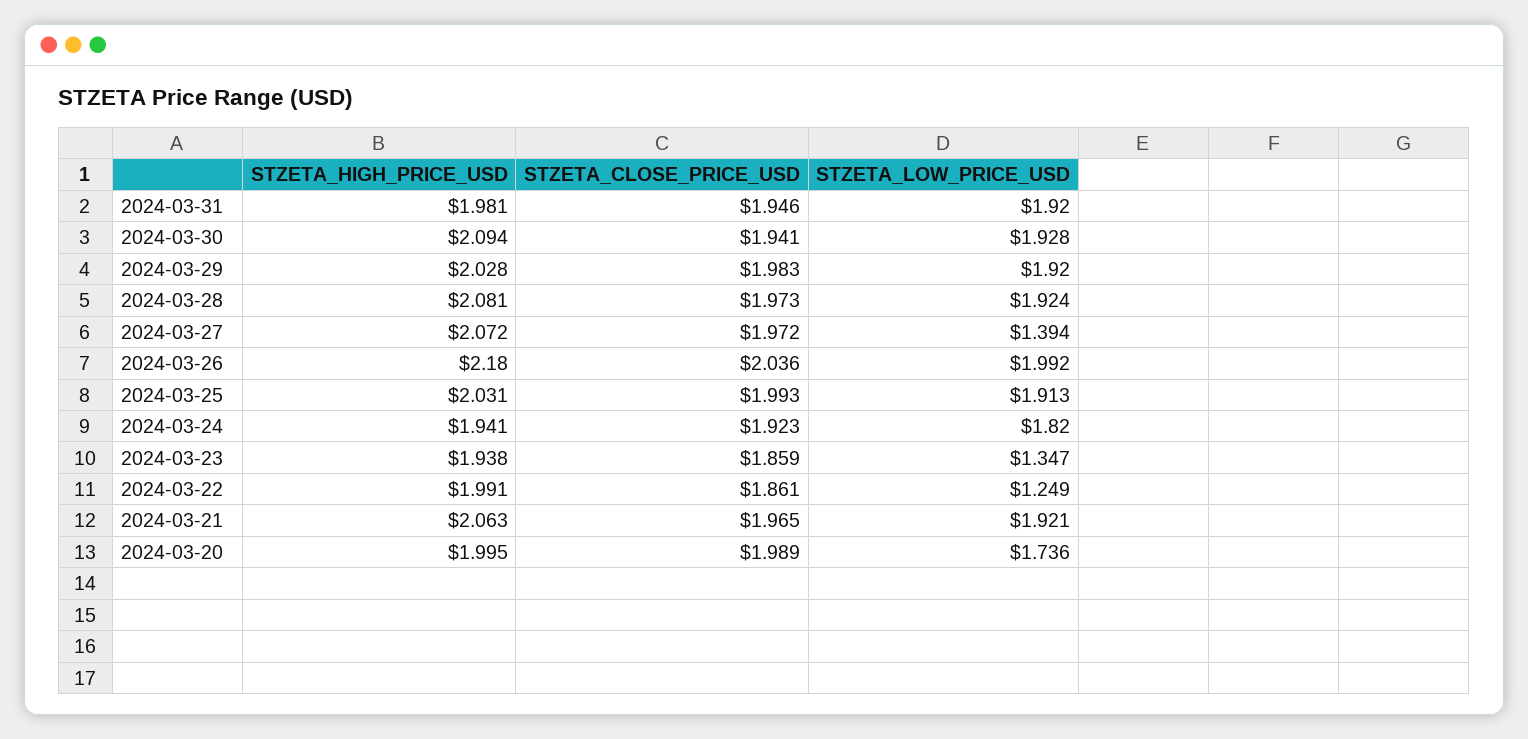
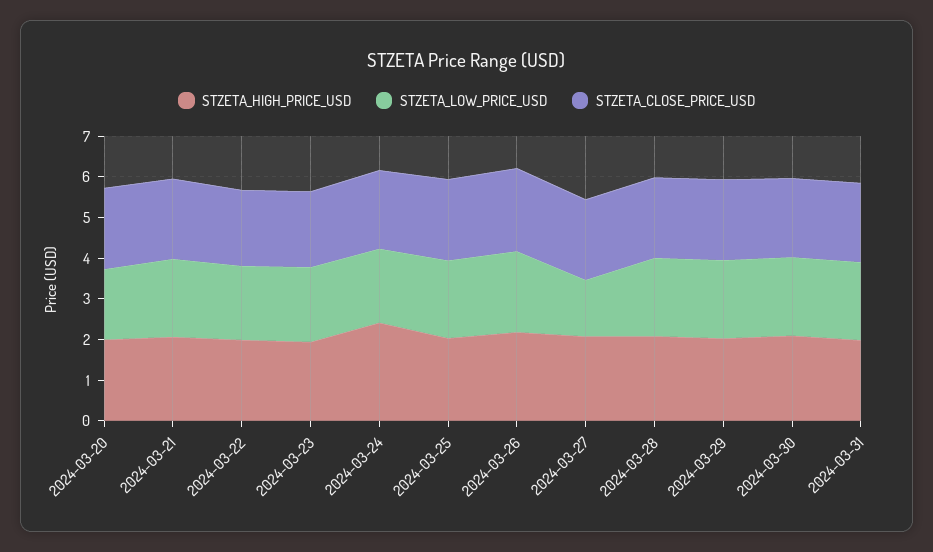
  {
    "STZETA_HIGH_PRICE_USD": {
      "2024-03-31": 1.981,
      "2024-03-30": 2.094,
      "2024-03-29": 2.028,
      "2024-03-28": 2.081,
      "2024-03-27": 2.072,
      "2024-03-26": 2.18,
      "2024-03-25": 2.031,
-     "2024-03-24": 1.941,
+     "2024-03-24": 2.4,
      "2024-03-23": 1.938,
      "2024-03-22": 1.991,
      "2024-03-21": 2.063,
      "2024-03-20": 1.995
    },
    "STZETA_CLOSE_PRICE_USD": {
      "2024-03-31": 1.946,
      "2024-03-30": 1.941,
      "2024-03-29": 1.983,
      "2024-03-28": 1.973,
      "2024-03-27": 1.972,
      "2024-03-26": 2.036,
      "2024-03-25": 1.993,
      "2024-03-24": 1.923,
      "2024-03-23": 1.859,
      "2024-03-22": 1.861,
      "2024-03-21": 1.965,
      "2024-03-20": 1.989
    },
    "STZETA_LOW_PRICE_USD": {
      "2024-03-31": 1.92,
      "2024-03-30": 1.928,
      "2024-03-29": 1.92,
      "2024-03-28": 1.924,
      "2024-03-27": 1.394,
      "2024-03-26": 1.992,
      "2024-03-25": 1.913,
      "2024-03-24": 1.82,
-     "2024-03-23": 1.347,
+     "2024-03-23": 1.8,
-     "2024-03-22": 1.249,
+     "2024-03-22": 1.8,
      "2024-03-21": 1.921,
      "2024-03-20": 1.736
    }
  }

